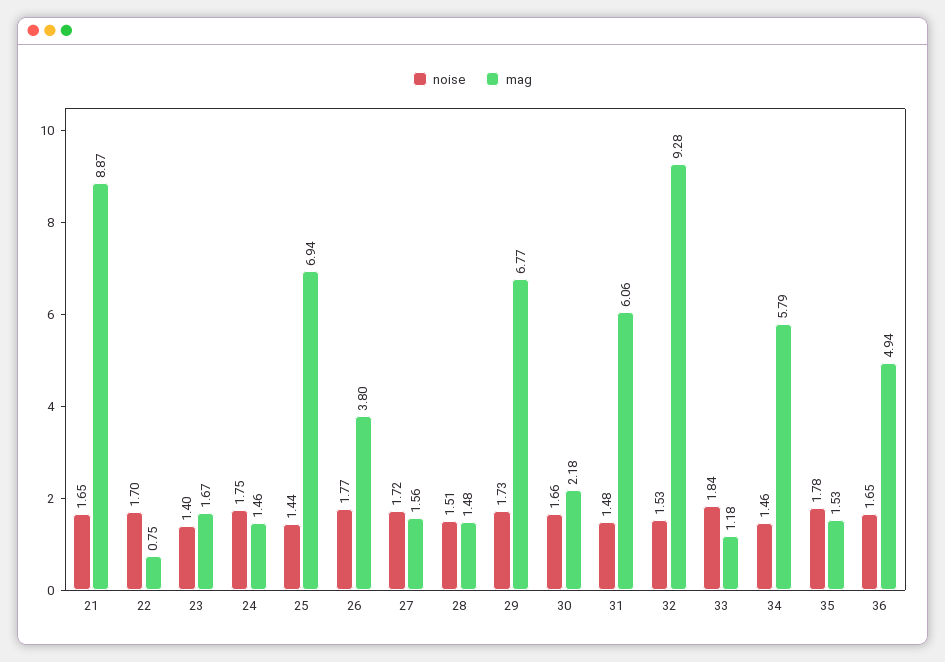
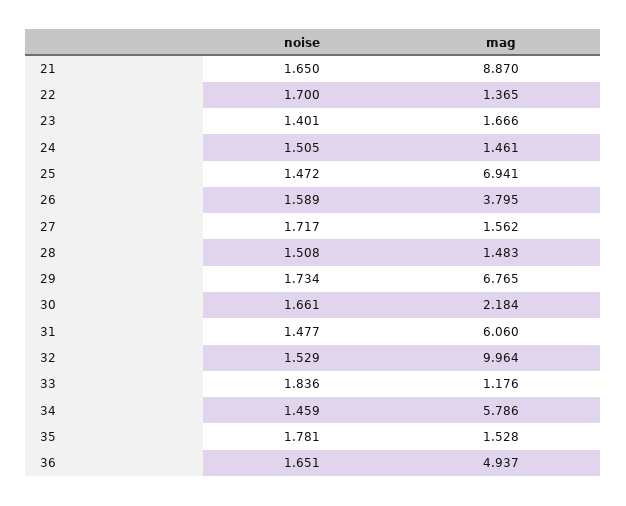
  {
    "noise": {
      "21": 1.65,
      "22": 1.7,
      "23": 1.401,
-     "24": 1.75,
+     "24": 1.505,
-     "25": 1.44,
+     "25": 1.472,
-     "26": 1.77,
+     "26": 1.589,
      "27": 1.717,
      "28": 1.508,
      "29": 1.734,
      "30": 1.661,
      "31": 1.477,
      "32": 1.529,
      "33": 1.836,
      "34": 1.459,
      "35": 1.781,
      "36": 1.651
    },
    "mag": {
      "21": 8.87,
-     "22": 0.75,
+     "22": 1.365,
      "23": 1.666,
      "24": 1.461,
      "25": 6.941,
      "26": 3.795,
      "27": 1.562,
      "28": 1.483,
      "29": 6.765,
      "30": 2.184,
      "31": 6.06,
-     "32": 9.28,
+     "32": 9.964,
      "33": 1.176,
      "34": 5.786,
      "35": 1.528,
      "36": 4.937
    }
  }

